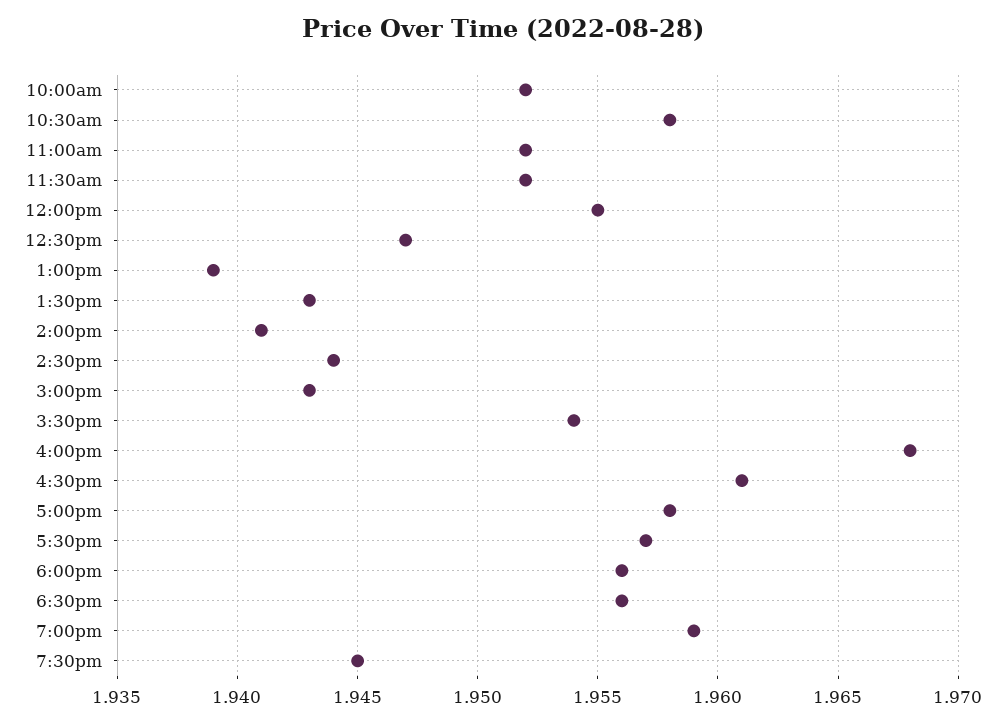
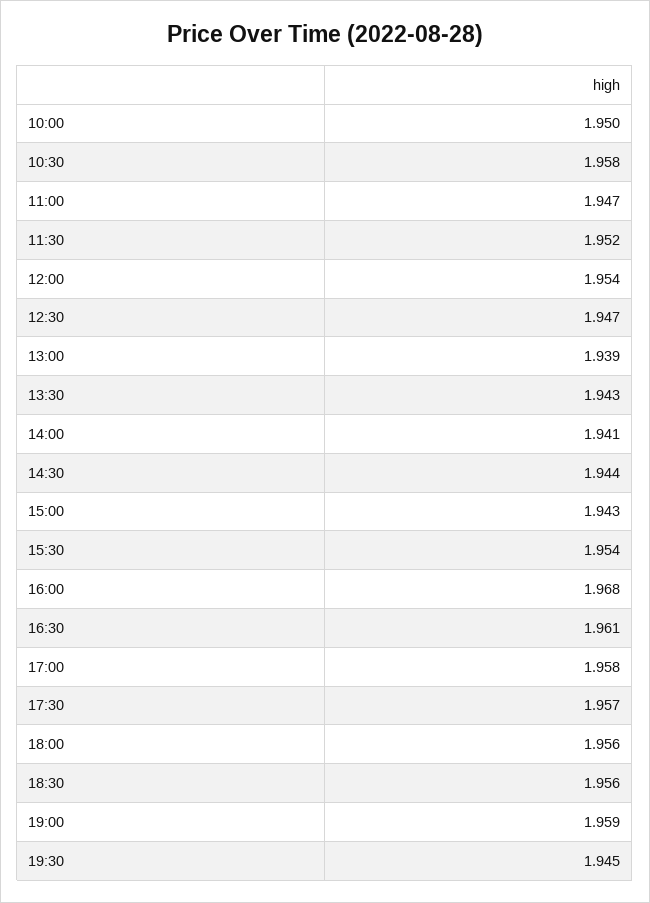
  {
-   "10:00am": 1.952,
+   "10:00am": 1.95,
    "10:30am": 1.958,
-   "11:00am": 1.952,
+   "11:00am": 1.947,
    "11:30am": 1.952,
-   "12:00pm": 1.955,
+   "12:00pm": 1.954,
    "12:30pm": 1.947,
    "1:00pm": 1.939,
    "1:30pm": 1.943,
    "2:00pm": 1.941,
    "2:30pm": 1.944,
    "3:00pm": 1.943,
    "3:30pm": 1.954,
    "4:00pm": 1.968,
    "4:30pm": 1.961,
    "5:00pm": 1.958,
    "5:30pm": 1.957,
    "6:00pm": 1.956,
    "6:30pm": 1.956,
    "7:00pm": 1.959,
    "7:30pm": 1.945
  }

